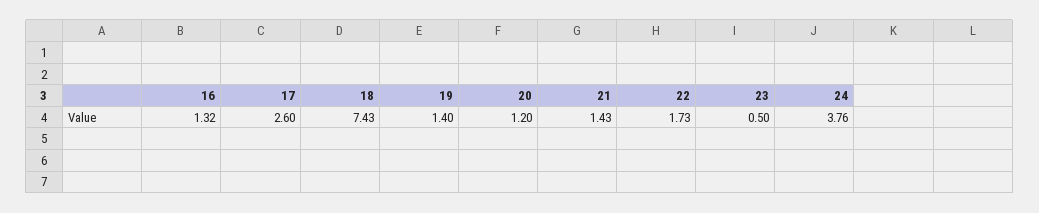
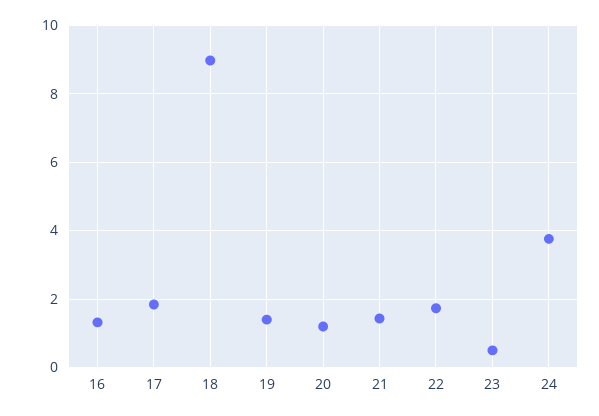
  {
    "16": 1.32,
-   "17": 2.6,
+   "17": 1.8,
-   "18": 7.43,
+   "18": 9,
    "19": 1.4,
    "20": 1.2,
    "21": 1.43,
    "22": 1.73,
    "23": 0.5,
    "24": 3.76
  }

